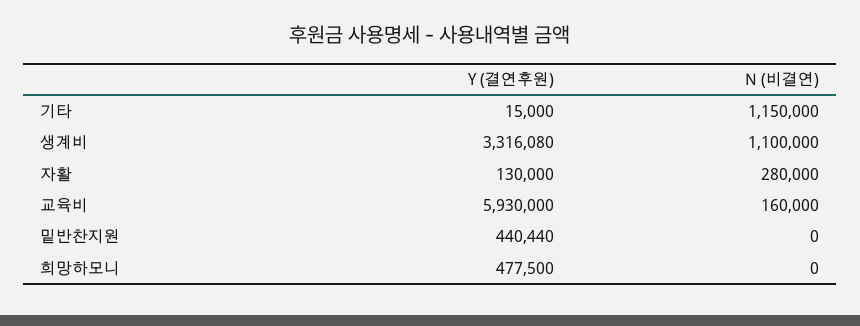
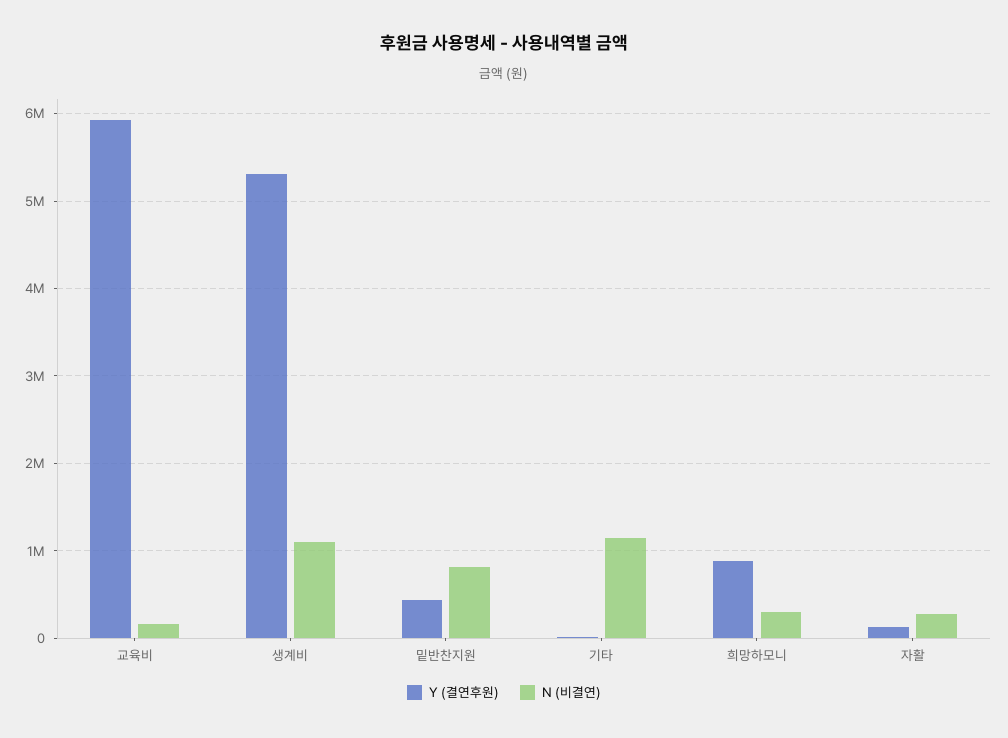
  {
    "Y (결연후원)": {
      "기타": 15000,
-     "생계비": 3316080,
+     "생계비": 5300000,
      "자활": 130000,
      "교육비": 5930000,
      "밑반찬지원": 440440,
-     "희망하모니": 477500
+     "희망하모니": 900000
    },
    "N (비결연)": {
      "기타": 1150000,
      "생계비": 1100000,
      "자활": 280000,
      "교육비": 160000,
-     "밑반찬지원": 0,
+     "밑반찬지원": 800000,
-     "희망하모니": 0
+     "희망하모니": 300000
    }
  }

